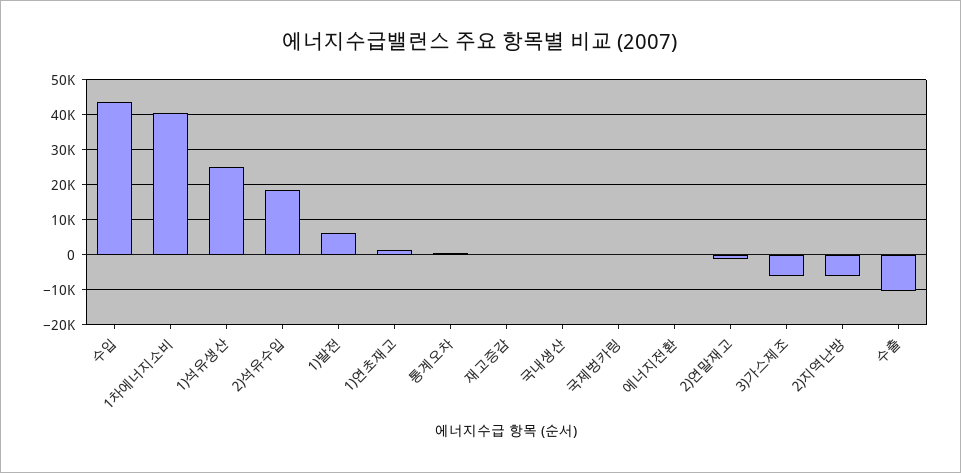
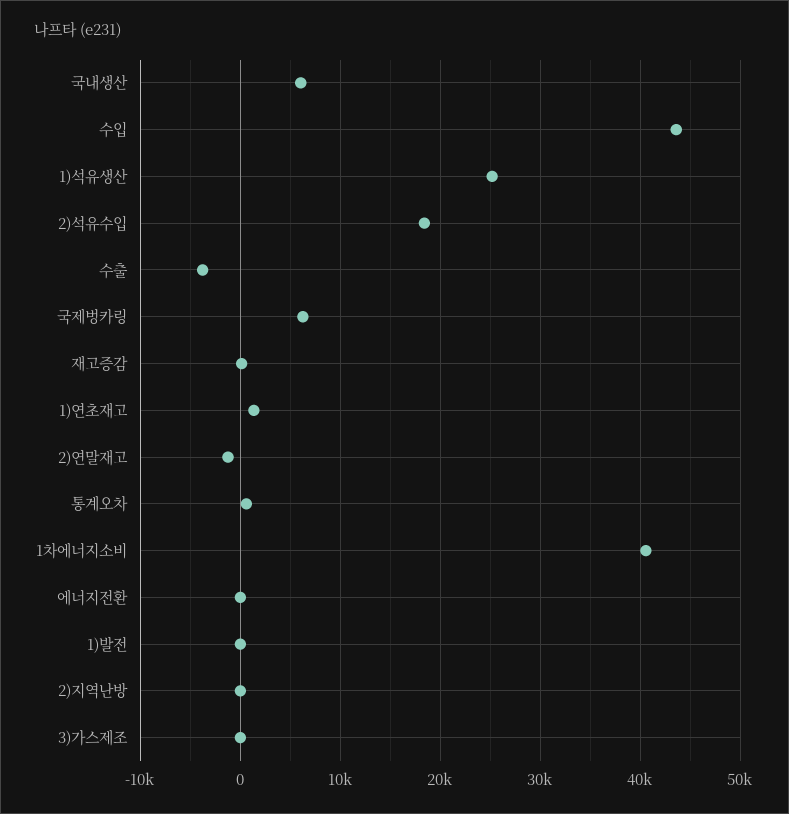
  {
    "수입": 44000,
    "1차에너지소비": 41000,
    "1)석유생산": 25000,
    "2)석유수입": 18000,
-   "1)발전": 6000,
+   "1)발전": 0,
    "1)연초재고": 1000,
    "통계오차": 1000,
    "재고증감": 0,
-   "국내생산": 0,
+   "국내생산": 6000,
-   "국제벙카링": 0,
+   "국제벙카링": 6000,
    "에너지전환": 0,
    "2)연말재고": -1000,
-   "3)가스제조": -6000,
+   "3)가스제조": 0,
-   "2)지역난방": -6000,
+   "2)지역난방": 0,
-   "수출": -10000
+   "수출": -4000
  }

